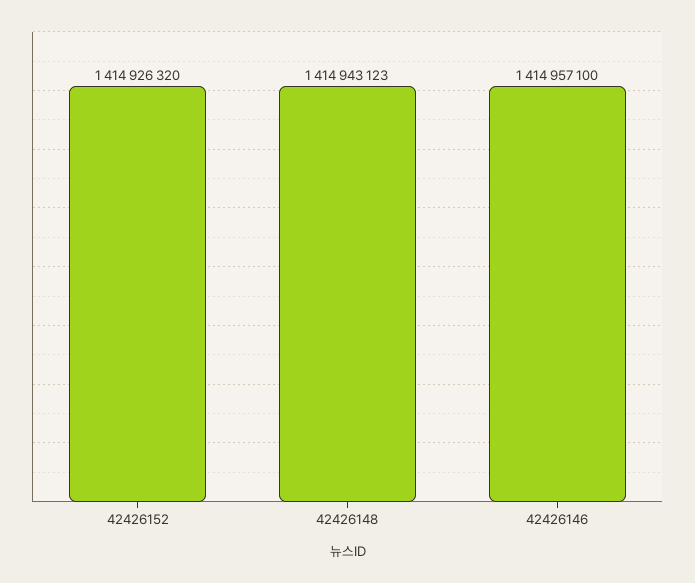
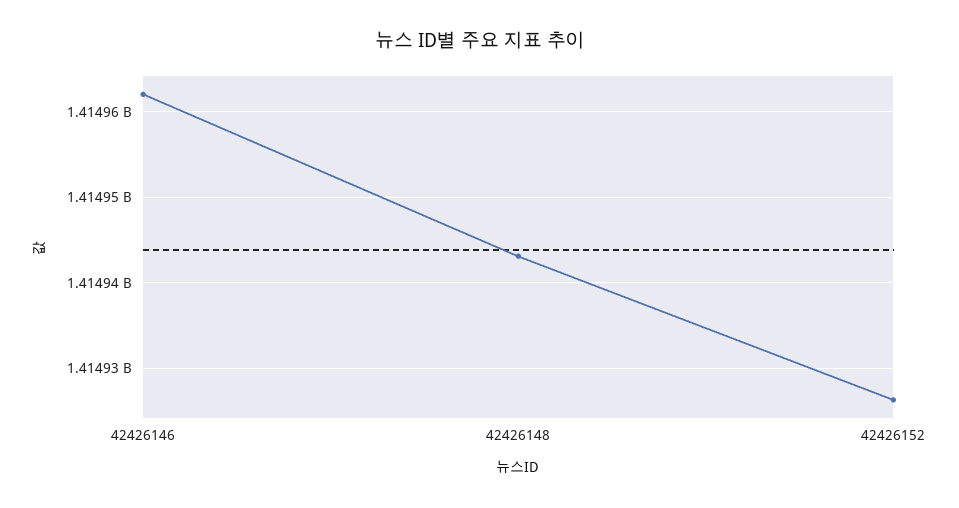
  {
    "42426152": 1414926320,
    "42426148": 1414943123,
-   "42426146": 1414957100
+   "42426146": 1414962000
  }

